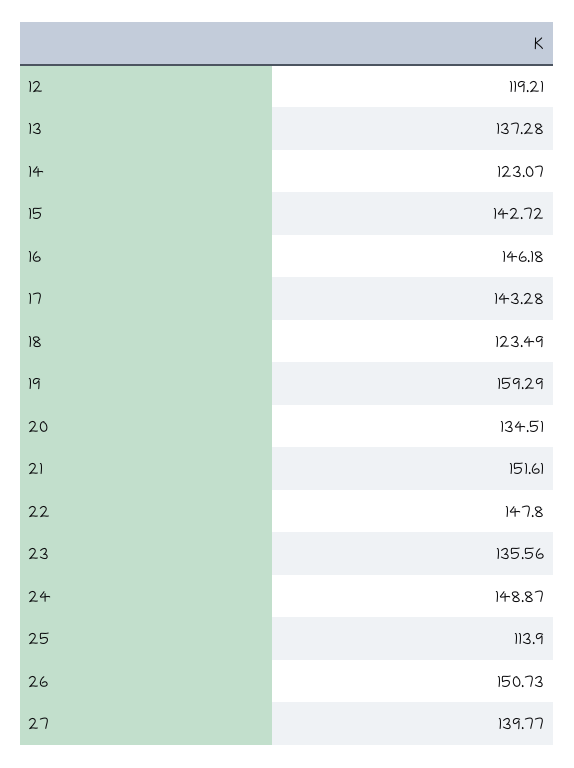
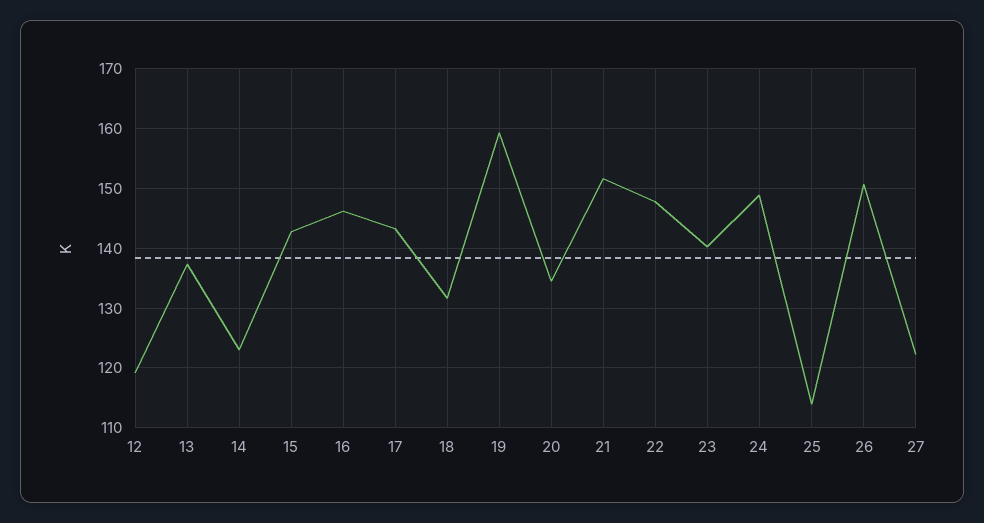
  {
    "12": 119.21,
    "13": 137.28,
    "14": 123.07,
    "15": 142.72,
    "16": 146.18,
    "17": 143.28,
-   "18": 123.49,
+   "18": 132,
    "19": 159.29,
    "20": 134.51,
    "21": 151.61,
    "22": 147.8,
-   "23": 135.56,
+   "23": 140,
    "24": 148.87,
    "25": 113.9,
    "26": 150.73,
-   "27": 139.77
+   "27": 122
  }

